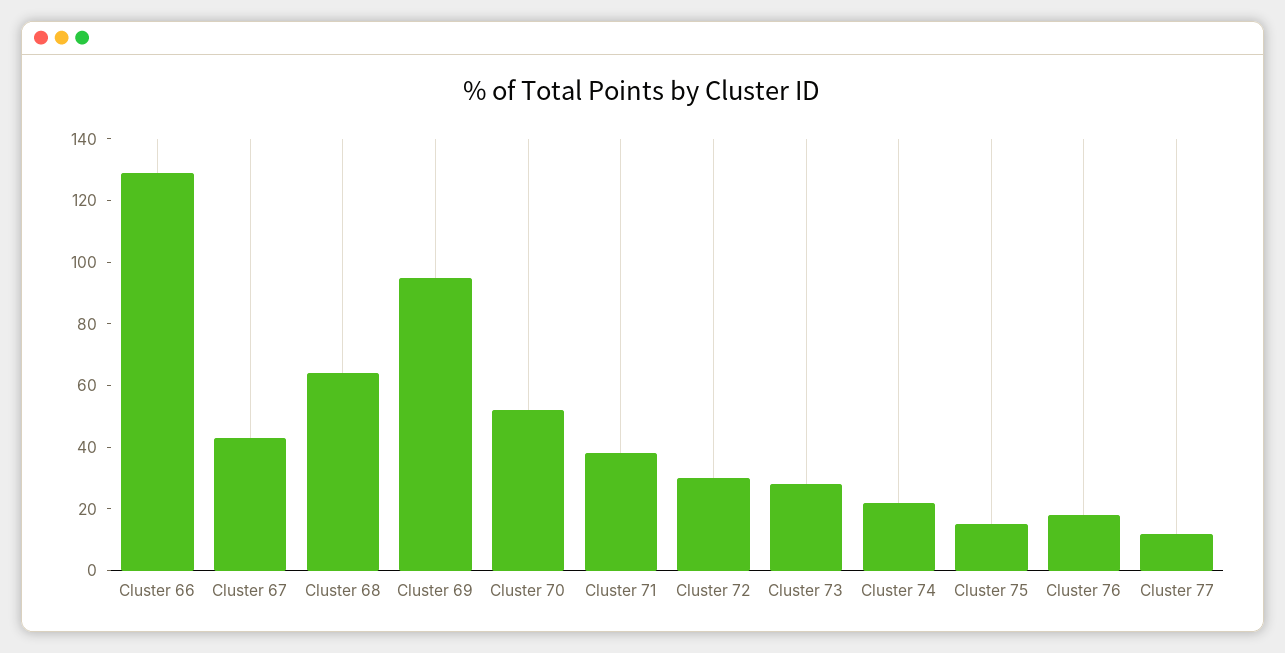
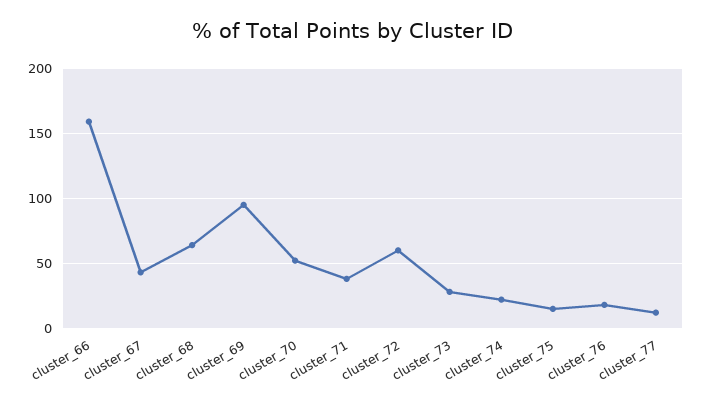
  {
-   "Cluster 66": 130,
+   "Cluster 66": 160,
    "Cluster 67": 45,
    "Cluster 68": 65,
    "Cluster 69": 95,
    "Cluster 70": 50,
    "Cluster 71": 40,
-   "Cluster 72": 30,
+   "Cluster 72": 60,
    "Cluster 73": 30,
    "Cluster 74": 20,
    "Cluster 75": 15,
    "Cluster 76": 20,
    "Cluster 77": 10
  }

